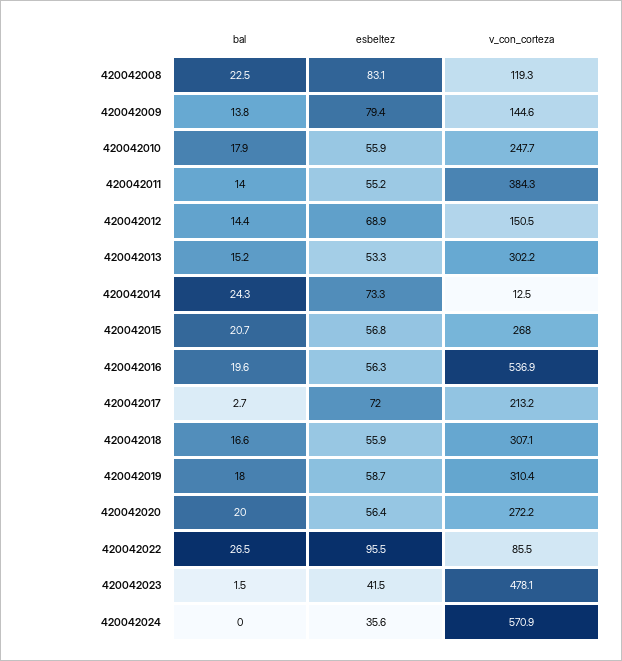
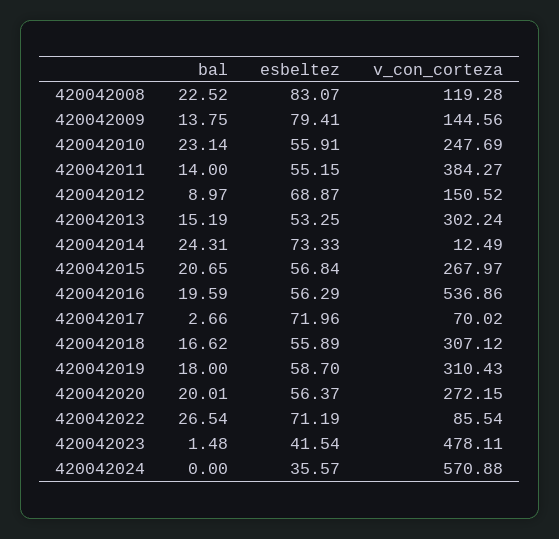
  {
    "bal": {
      "420042008": 22.52,
      "420042009": 13.75,
-     "420042010": 17.9,
+     "420042010": 23.14,
      "420042011": 14,
-     "420042012": 14.4,
+     "420042012": 8.97,
      "420042013": 15.19,
      "420042014": 24.31,
      "420042015": 20.65,
      "420042016": 19.59,
      "420042017": 2.66,
      "420042018": 16.62,
      "420042019": 18,
      "420042020": 20.01,
      "420042022": 26.54,
      "420042023": 1.48,
      "420042024": 0
    },
    "esbeltez": {
      "420042008": 83.07,
      "420042009": 79.41,
      "420042010": 55.91,
      "420042011": 55.15,
      "420042012": 68.87,
      "420042013": 53.25,
      "420042014": 73.33,
      "420042015": 56.84,
      "420042016": 56.29,
      "420042017": 71.96,
      "420042018": 55.89,
      "420042019": 58.7,
      "420042020": 56.37,
-     "420042022": 95.5,
+     "420042022": 71.19,
      "420042023": 41.54,
      "420042024": 35.57
    },
    "v_con_corteza": {
      "420042008": 119.28,
      "420042009": 144.56,
      "420042010": 247.69,
      "420042011": 384.27,
      "420042012": 150.52,
      "420042013": 302.24,
      "420042014": 12.49,
      "420042015": 267.97,
      "420042016": 536.86,
-     "420042017": 213.2,
+     "420042017": 70.02,
      "420042018": 307.12,
      "420042019": 310.43,
      "420042020": 272.15,
      "420042022": 85.54,
      "420042023": 478.11,
      "420042024": 570.88
    }
  }

